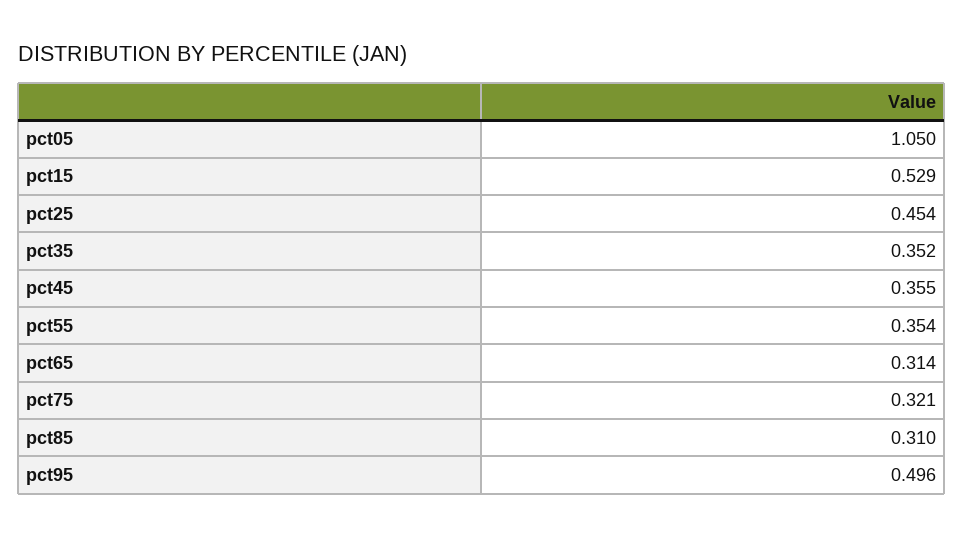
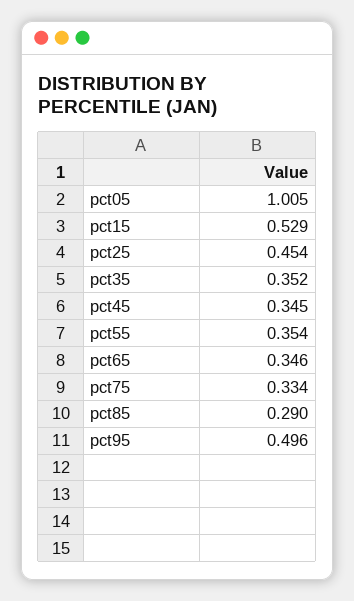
  {
-   "pct05": 1.05,
+   "pct05": 1.005,
    "pct15": 0.529,
    "pct25": 0.454,
    "pct35": 0.352,
-   "pct45": 0.355,
+   "pct45": 0.345,
    "pct55": 0.354,
-   "pct65": 0.314,
+   "pct65": 0.346,
-   "pct75": 0.321,
+   "pct75": 0.334,
-   "pct85": 0.31,
+   "pct85": 0.29,
    "pct95": 0.496
  }

